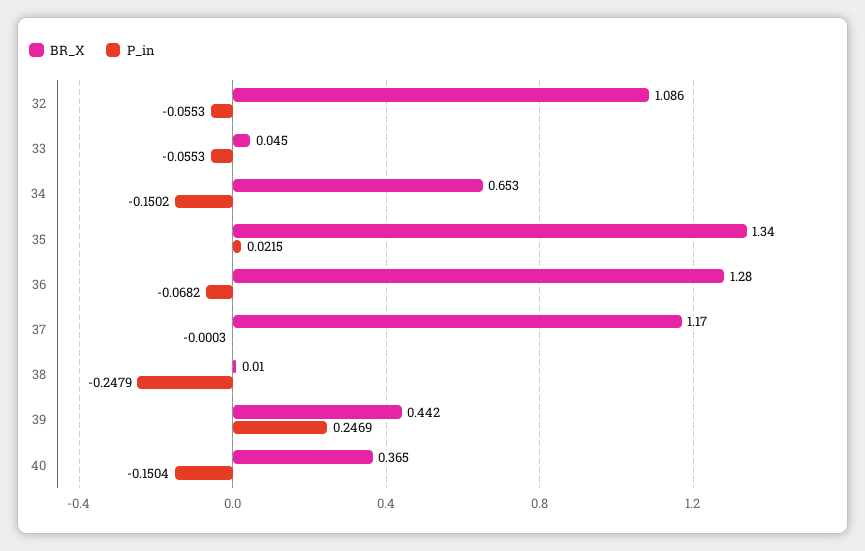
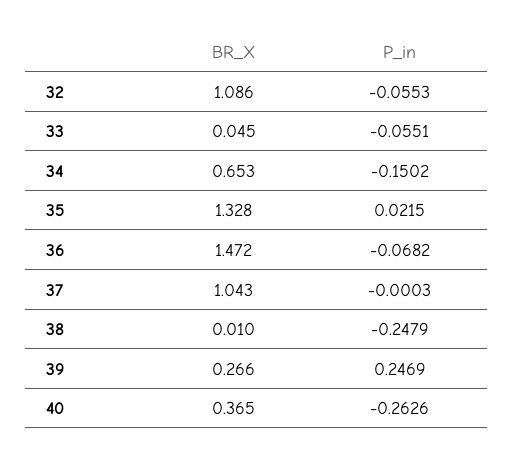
  {
    "BR_X": {
      "32": 1.086,
      "33": 0.045,
      "34": 0.653,
-     "35": 1.34,
+     "35": 1.328,
-     "36": 1.28,
+     "36": 1.472,
-     "37": 1.17,
+     "37": 1.043,
      "38": 0.01,
-     "39": 0.442,
+     "39": 0.266,
      "40": 0.365
    },
    "P_in": {
      "32": -0.0553,
-     "33": -0.0553,
+     "33": -0.0551,
      "34": -0.1502,
      "35": 0.0215,
      "36": -0.0682,
      "37": -0.0003,
      "38": -0.2479,
      "39": 0.2469,
-     "40": -0.1504
+     "40": -0.2626
    }
  }

